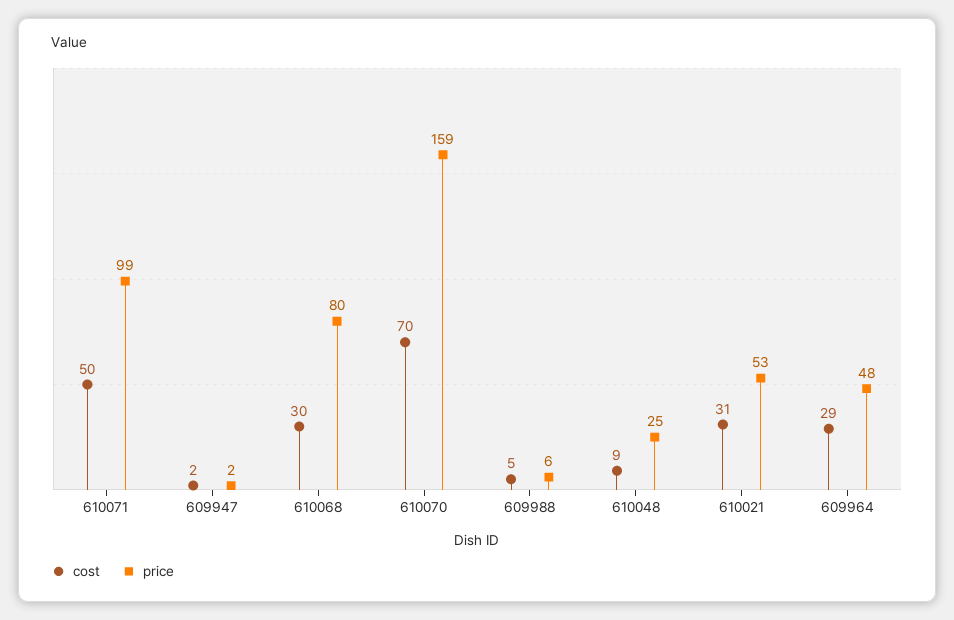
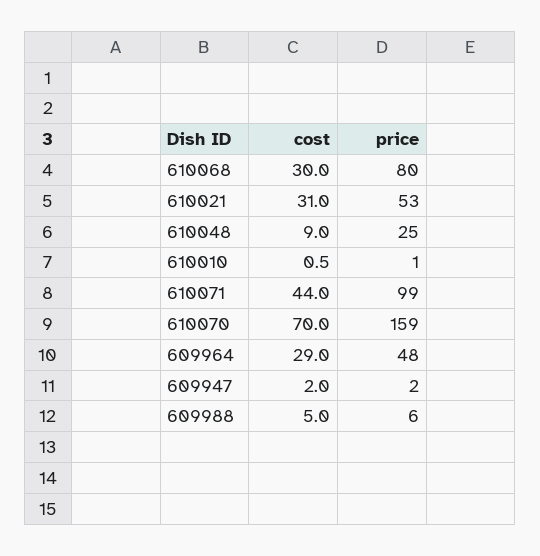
  {
    "cost": {
-     "610071": 50,
+     "610071": 44,
      "609947": 2,
      "610068": 30,
      "610070": 70,
      "609988": 5,
      "610048": 9,
      "610021": 31,
-     "609964": 29
+     "609964": 29,
+     "610010": 0.5
    },
    "price": {
      "610071": 99,
      "609947": 2,
      "610068": 80,
      "610070": 159,
      "609988": 6,
      "610048": 25,
      "610021": 53,
-     "609964": 48
+     "609964": 48,
+     "610010": 1
    }
  }

